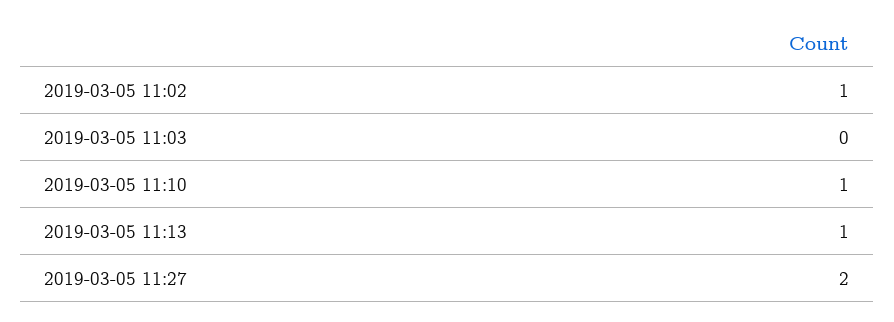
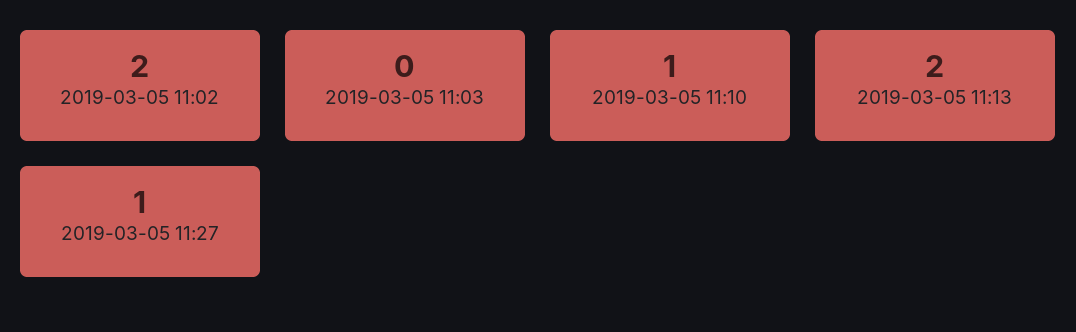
  {
-   "2019-03-05 11:02": 1,
+   "2019-03-05 11:02": 2,
    "2019-03-05 11:03": 0,
    "2019-03-05 11:10": 1,
-   "2019-03-05 11:13": 1,
+   "2019-03-05 11:13": 2,
-   "2019-03-05 11:27": 2
+   "2019-03-05 11:27": 1
  }

